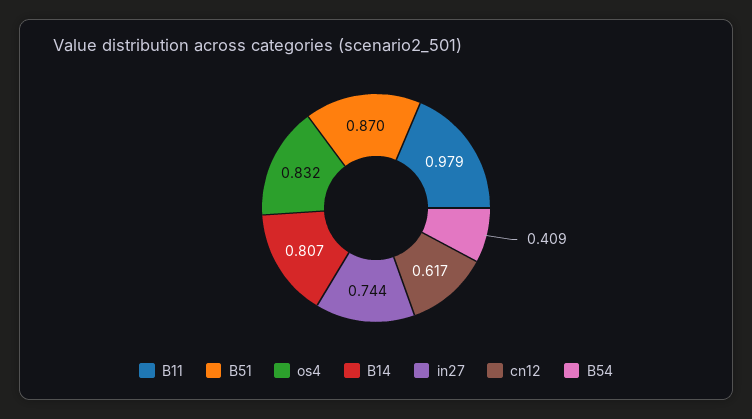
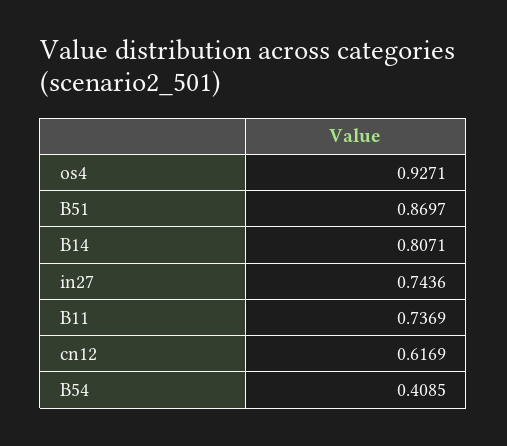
  {
-   "B11": 0.979,
+   "B11": 0.7369,
    "B51": 0.8697,
-   "os4": 0.832,
+   "os4": 0.9271,
    "B14": 0.8071,
    "in27": 0.7436,
    "cn12": 0.6169,
    "B54": 0.4085
  }

